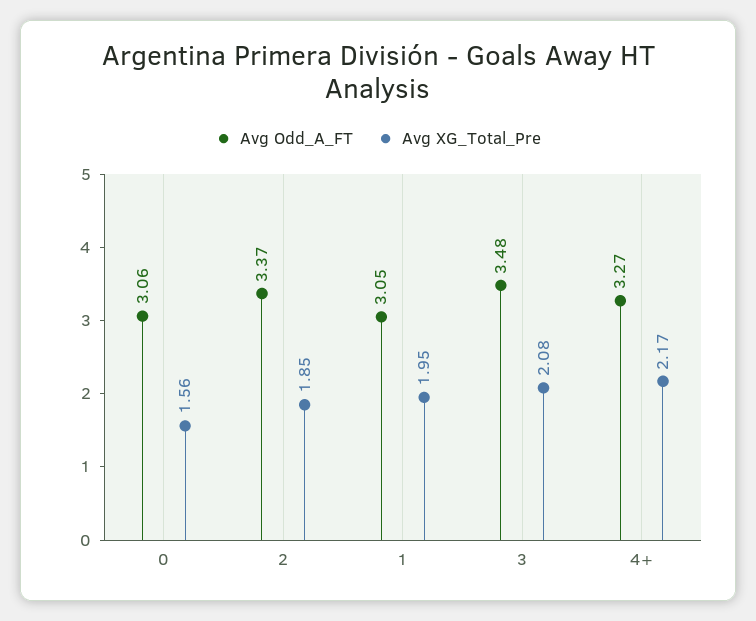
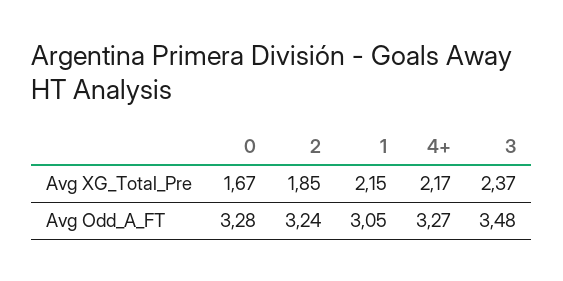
  {
    "Avg Odd_A_FT": {
-     "0": 3.06,
+     "0": 3.28,
-     "2": 3.37,
+     "2": 3.24,
      "1": 3.05,
      "3": 3.48,
      "4+": 3.27
    },
    "Avg XG_Total_Pre": {
-     "0": 1.56,
+     "0": 1.67,
      "2": 1.85,
-     "1": 1.95,
+     "1": 2.15,
-     "3": 2.08,
+     "3": 2.37,
      "4+": 2.17
    }
  }

